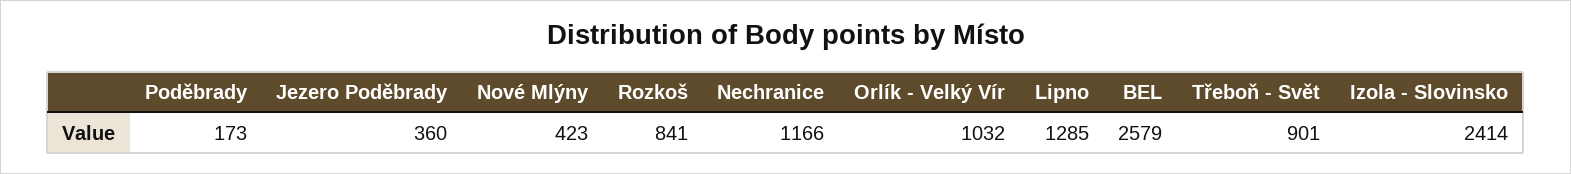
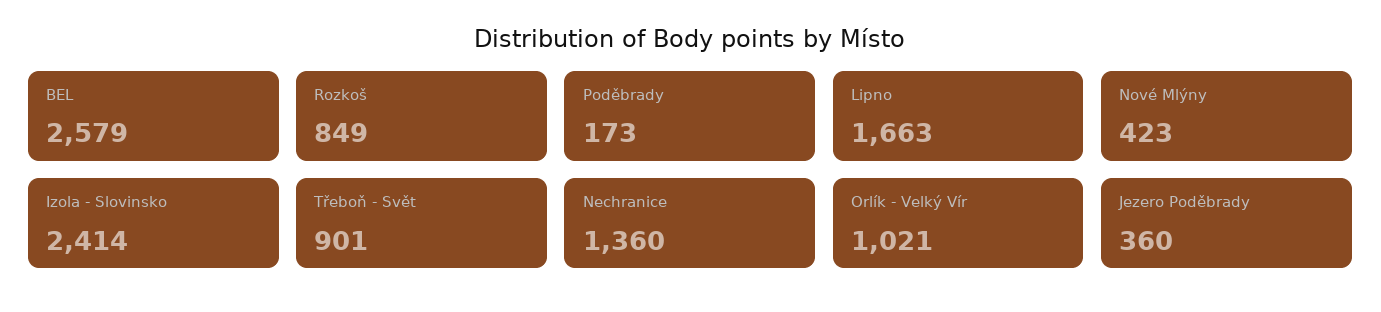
  {
    "Poděbrady": 173,
    "Jezero Poděbrady": 360,
    "Nové Mlýny": 423,
-   "Rozkoš": 841,
+   "Rozkoš": 849,
-   "Nechranice": 1166,
+   "Nechranice": 1360,
-   "Orlík - Velký Vír": 1032,
+   "Orlík - Velký Vír": 1021,
-   "Lipno": 1285,
+   "Lipno": 1663,
    "BEL": 2579,
    "Třeboň - Svět": 901,
    "Izola - Slovinsko": 2414
  }

